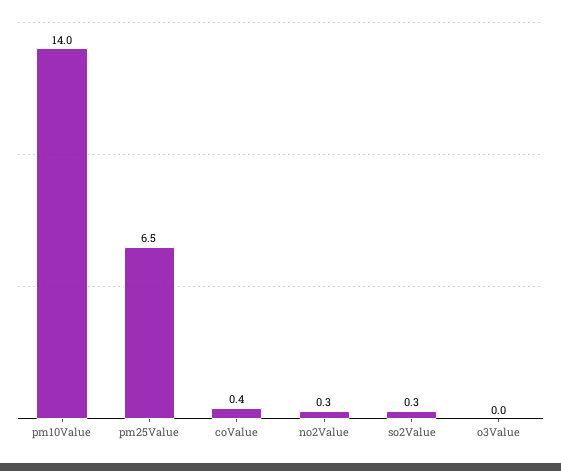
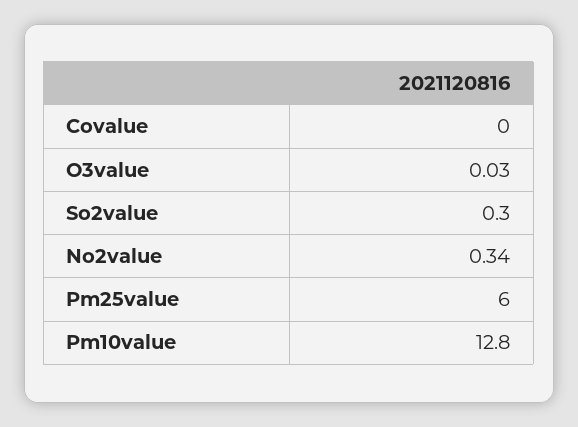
  {
-   "pm10Value": 14,
+   "pm10Value": 12.8,
-   "pm25Value": 6.5,
+   "pm25Value": 6,
-   "coValue": 0.4,
+   "coValue": 0,
    "no2Value": 0.34,
    "so2Value": 0.3,
    "o3Value": 0.03
  }

